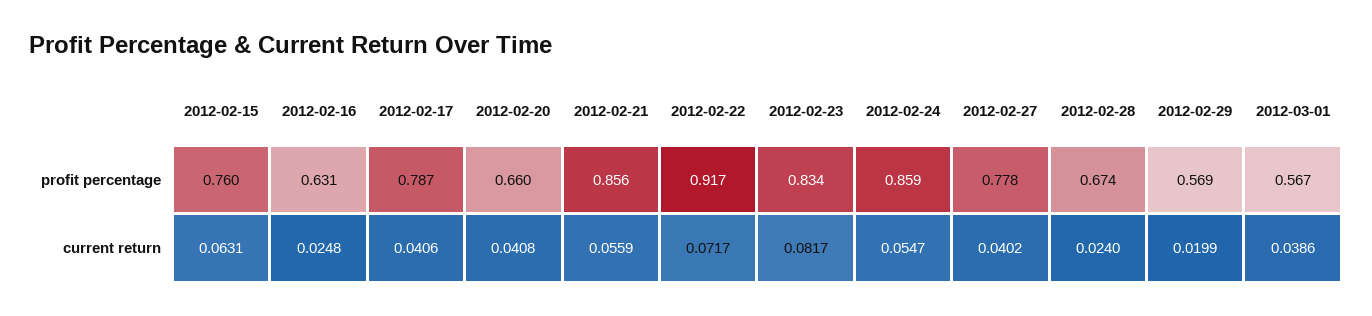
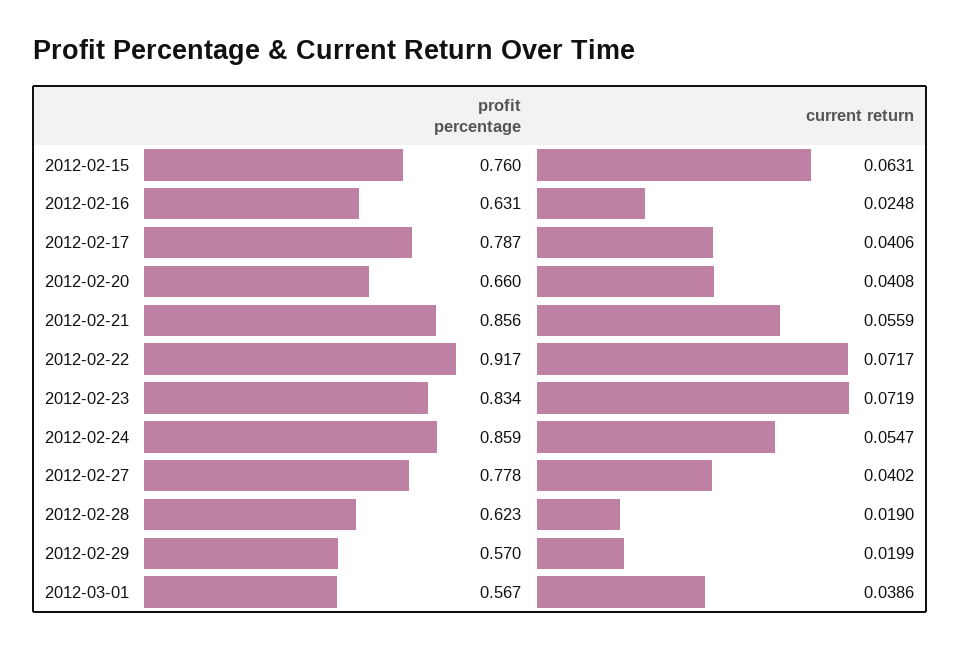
  {
    "2012-02-15": {
      "profit percentage": 0.76,
      "current return": 0.0631
    },
    "2012-02-16": {
      "profit percentage": 0.631,
      "current return": 0.0248
    },
    "2012-02-17": {
      "profit percentage": 0.787,
      "current return": 0.0406
    },
    "2012-02-20": {
      "profit percentage": 0.66,
      "current return": 0.0408
    },
    "2012-02-21": {
      "profit percentage": 0.856,
      "current return": 0.0559
    },
    "2012-02-22": {
      "profit percentage": 0.917,
      "current return": 0.0717
    },
    "2012-02-23": {
      "profit percentage": 0.834,
-     "current return": 0.0817
+     "current return": 0.0719
    },
    "2012-02-24": {
      "profit percentage": 0.859,
      "current return": 0.0547
    },
    "2012-02-27": {
      "profit percentage": 0.778,
      "current return": 0.0402
    },
    "2012-02-28": {
-     "profit percentage": 0.674,
+     "profit percentage": 0.623,
-     "current return": 0.024
+     "current return": 0.019
    },
    "2012-02-29": {
-     "profit percentage": 0.569,
+     "profit percentage": 0.57,
      "current return": 0.0199
    },
    "2012-03-01": {
      "profit percentage": 0.567,
      "current return": 0.0386
    }
  }

